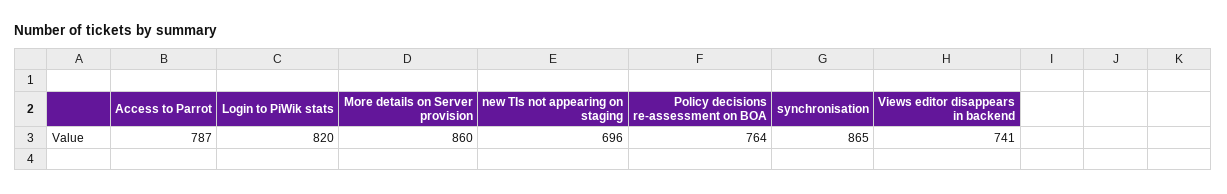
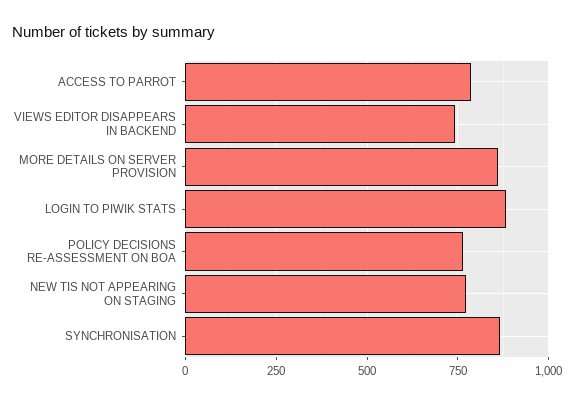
  {
    "Access to Parrot": 787,
-   "Login to PiWik stats": 820,
+   "Login to PiWik stats": 875,
    "More details on Server provision": 860,
-   "new TIs not appearing on staging": 696,
+   "new TIs not appearing on staging": 775,
    "Policy decisions re-assessment on BOA": 764,
    "synchronisation": 865,
    "Views editor disappears in backend": 741
  }

